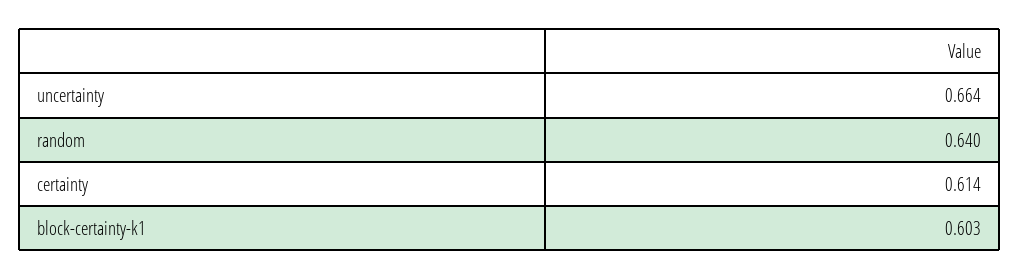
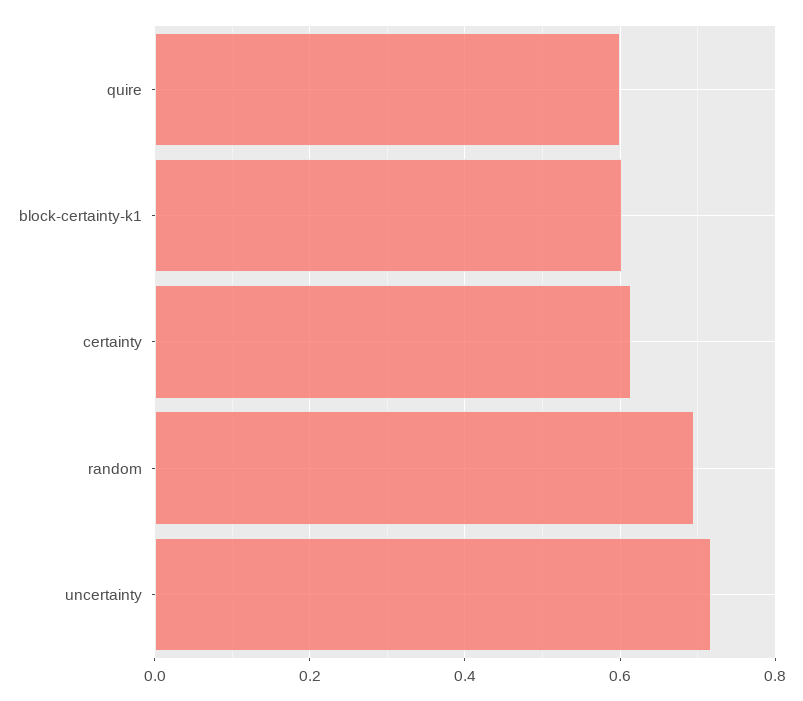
  {
-   "uncertainty": 0.664,
+   "uncertainty": 0.72,
-   "random": 0.64,
+   "random": 0.7,
    "certainty": 0.614,
-   "block-certainty-k1": 0.603
+   "block-certainty-k1": 0.603,
+   "quire": 0.6
  }

